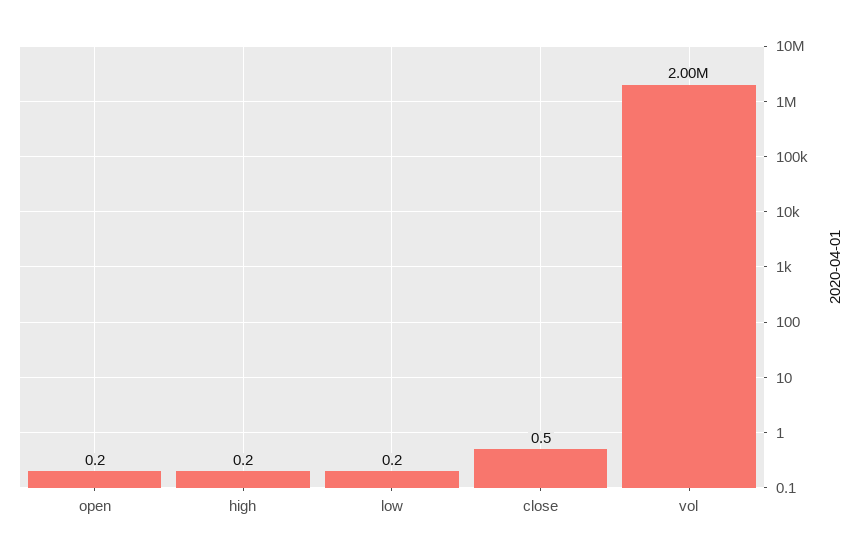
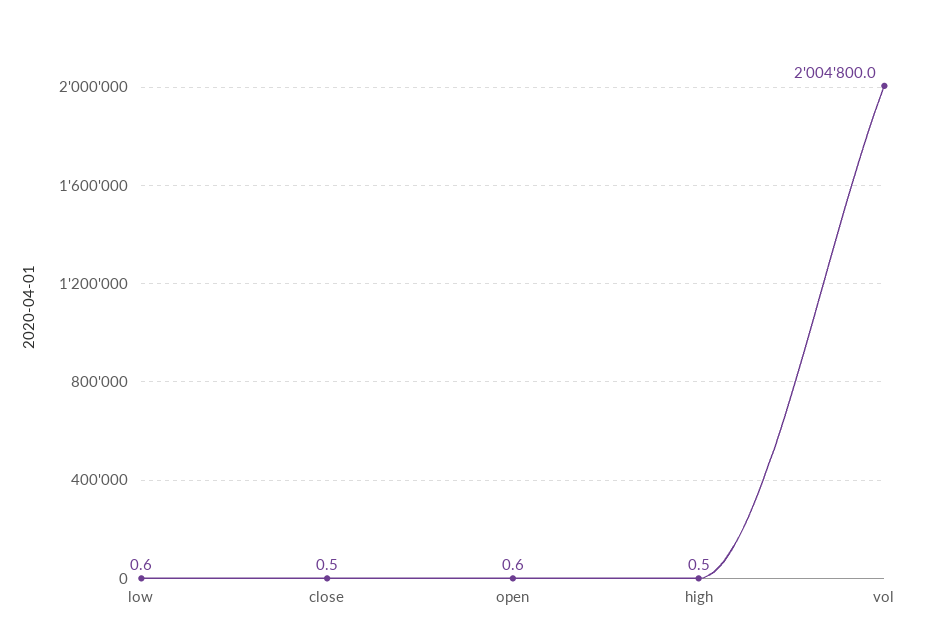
  {
-   "open": 0.2,
+   "open": 0.6,
-   "high": 0.2,
+   "high": 0.5,
-   "low": 0.2,
+   "low": 0.6,
    "close": 0.5,
    "vol": 2004800
  }

